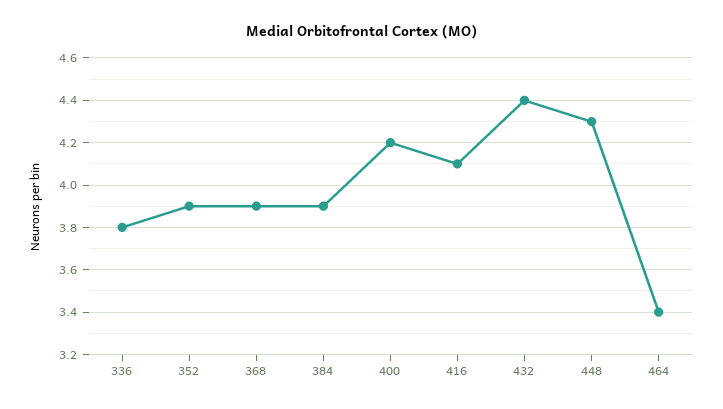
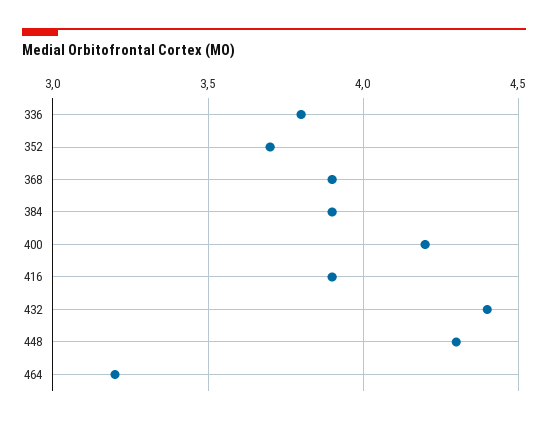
  {
    "336": 3.8,
-   "352": 3.9,
+   "352": 3.7,
    "368": 3.9,
    "384": 3.9,
    "400": 4.2,
-   "416": 4.1,
+   "416": 3.9,
    "432": 4.4,
    "448": 4.3,
-   "464": 3.4
+   "464": 3.2
  }

